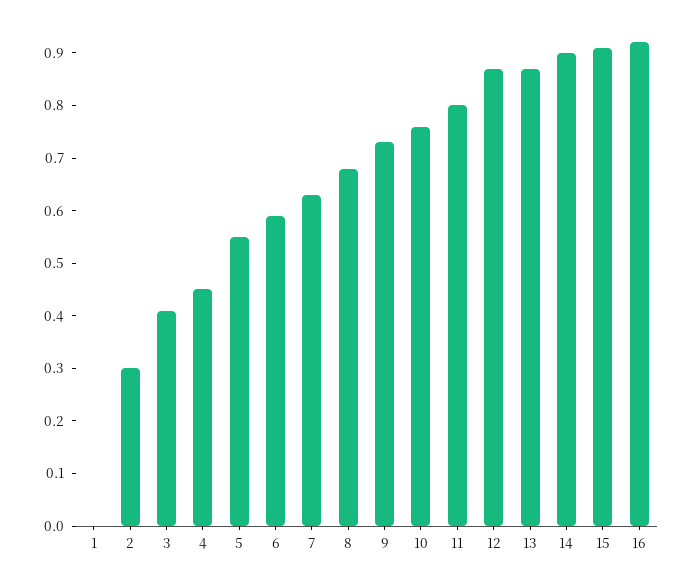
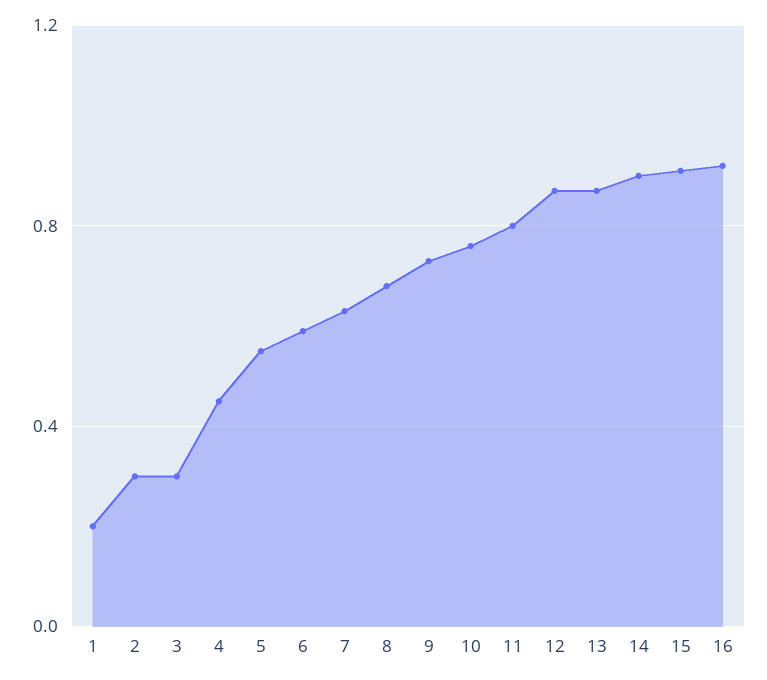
  {
-   "1": 0,
+   "1": 0.2,
    "2": 0.3,
-   "3": 0.4,
+   "3": 0.3,
    "4": 0.45,
    "5": 0.55,
    "6": 0.6,
    "7": 0.65,
    "8": 0.7,
    "9": 0.75,
    "10": 0.75,
    "11": 0.8,
    "12": 0.85,
    "13": 0.85,
    "14": 0.9,
    "15": 0.9,
    "16": 0.9
  }

